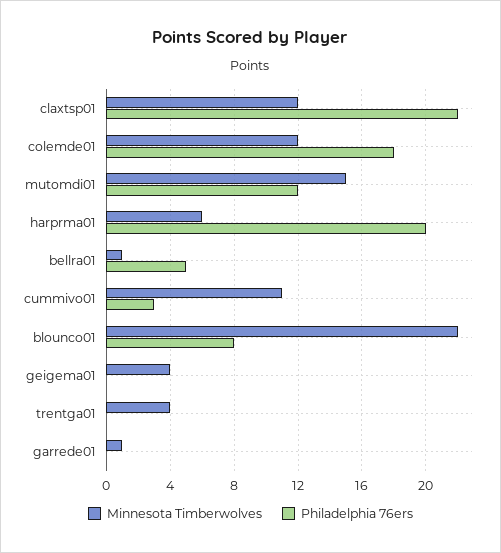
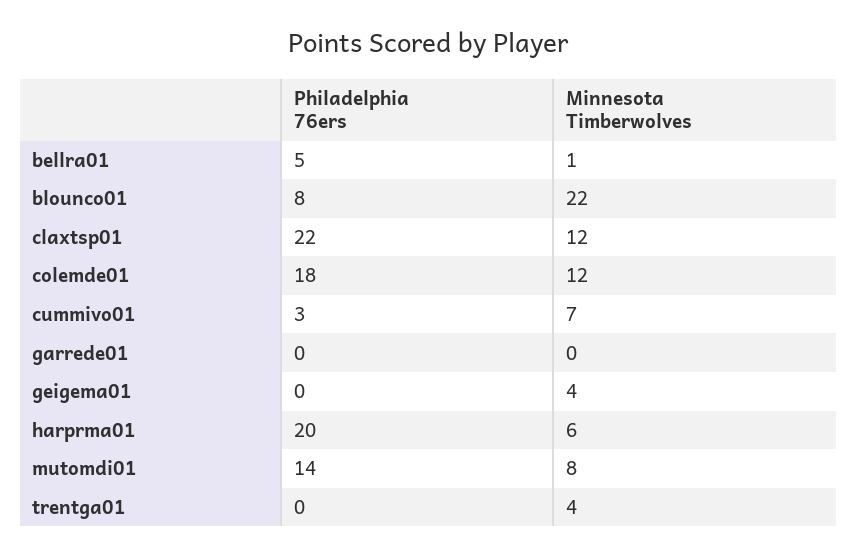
  {
    "Minnesota Timberwolves": {
      "claxtsp01": 12,
      "colemde01": 12,
-     "mutomdi01": 15,
+     "mutomdi01": 8,
      "harprma01": 6,
      "bellra01": 1,
-     "cummivo01": 11,
+     "cummivo01": 7,
      "blounco01": 22,
      "geigema01": 4,
      "trentga01": 4,
-     "garrede01": 1
+     "garrede01": 0
    },
    "Philadelphia 76ers": {
      "claxtsp01": 22,
      "colemde01": 18,
-     "mutomdi01": 12,
+     "mutomdi01": 14,
      "harprma01": 20,
      "bellra01": 5,
      "cummivo01": 3,
      "blounco01": 8,
      "geigema01": 0,
      "trentga01": 0,
      "garrede01": 0
    }
  }

